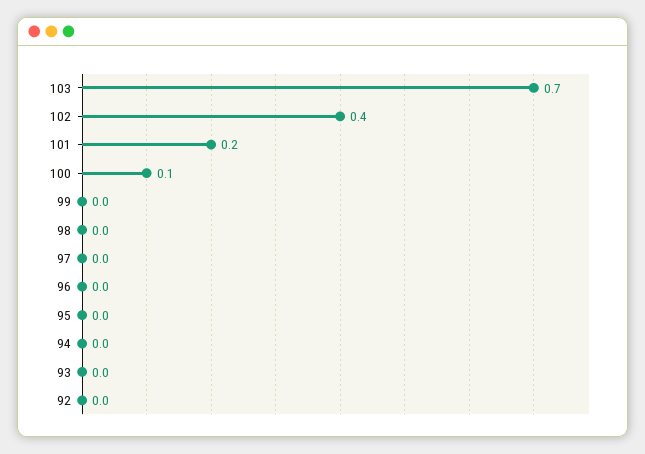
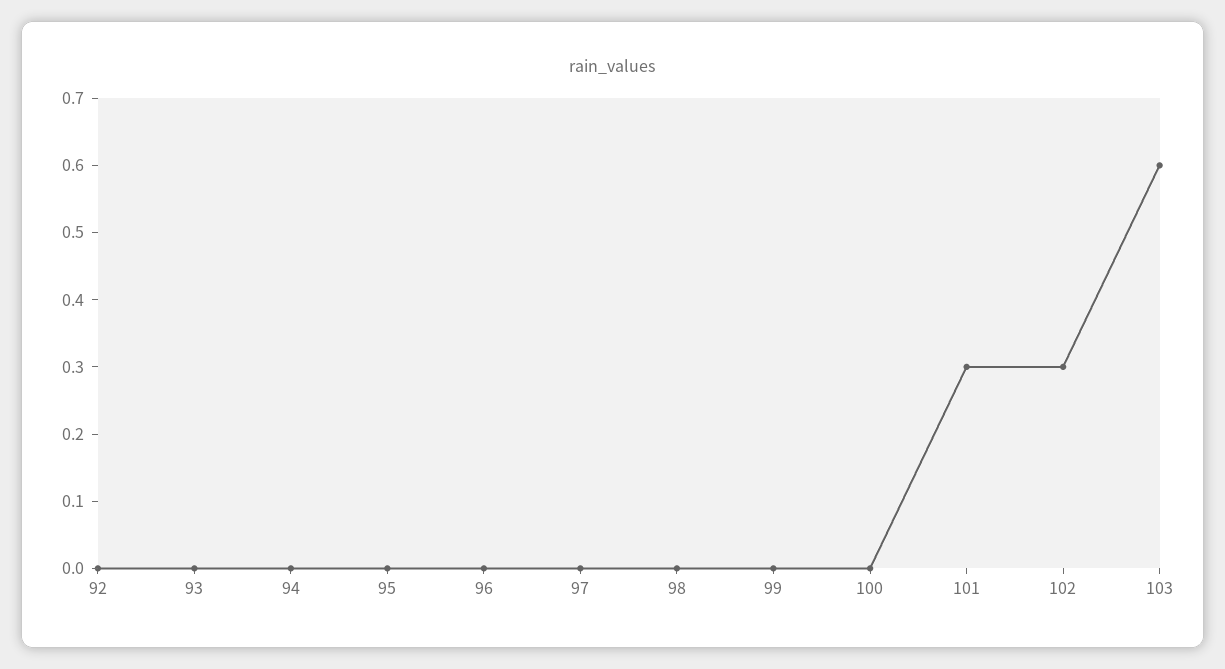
  {
-   "103": 0.7,
+   "103": 0.6,
-   "102": 0.4,
+   "102": 0.3,
-   "101": 0.2,
+   "101": 0.3,
-   "100": 0.1,
+   "100": 0,
    "99": 0,
    "98": 0,
    "97": 0,
    "96": 0,
    "95": 0,
    "94": 0,
    "93": 0,
    "92": 0
  }

